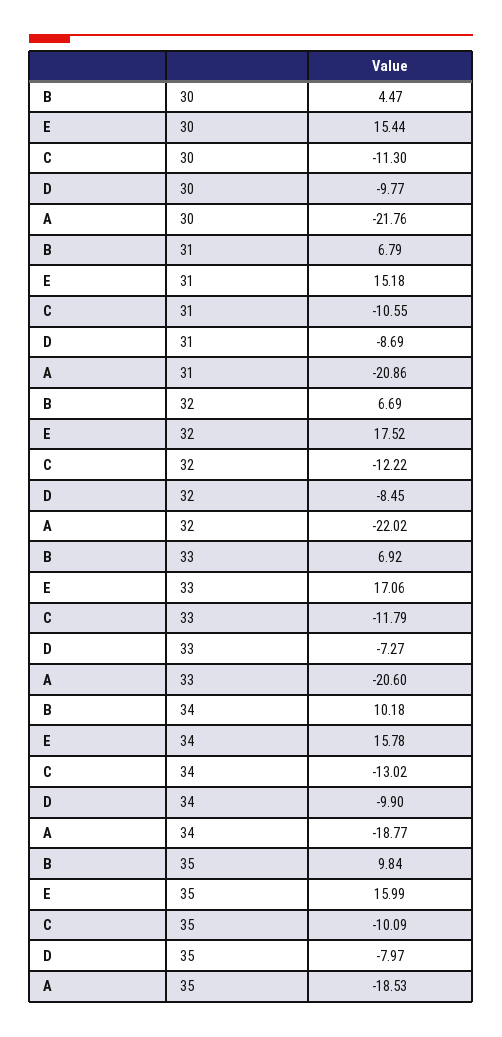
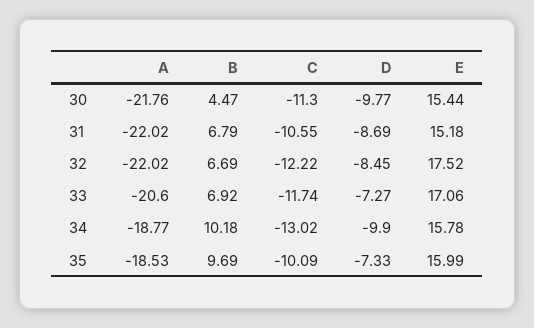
  {
    "B": {
      "30": 4.47,
      "31": 6.79,
      "32": 6.69,
      "33": 6.92,
      "34": 10.18,
-     "35": 9.84
+     "35": 9.69
    },
    "E": {
      "30": 15.44,
      "31": 15.18,
      "32": 17.52,
      "33": 17.06,
      "34": 15.78,
      "35": 15.99
    },
    "C": {
      "30": -11.3,
      "31": -10.55,
      "32": -12.22,
-     "33": -11.79,
+     "33": -11.74,
      "34": -13.02,
      "35": -10.09
    },
    "D": {
      "30": -9.77,
      "31": -8.69,
      "32": -8.45,
      "33": -7.27,
      "34": -9.9,
-     "35": -7.97
+     "35": -7.33
    },
    "A": {
      "30": -21.76,
-     "31": -20.86,
+     "31": -22.02,
      "32": -22.02,
      "33": -20.6,
      "34": -18.77,
      "35": -18.53
    }
  }

